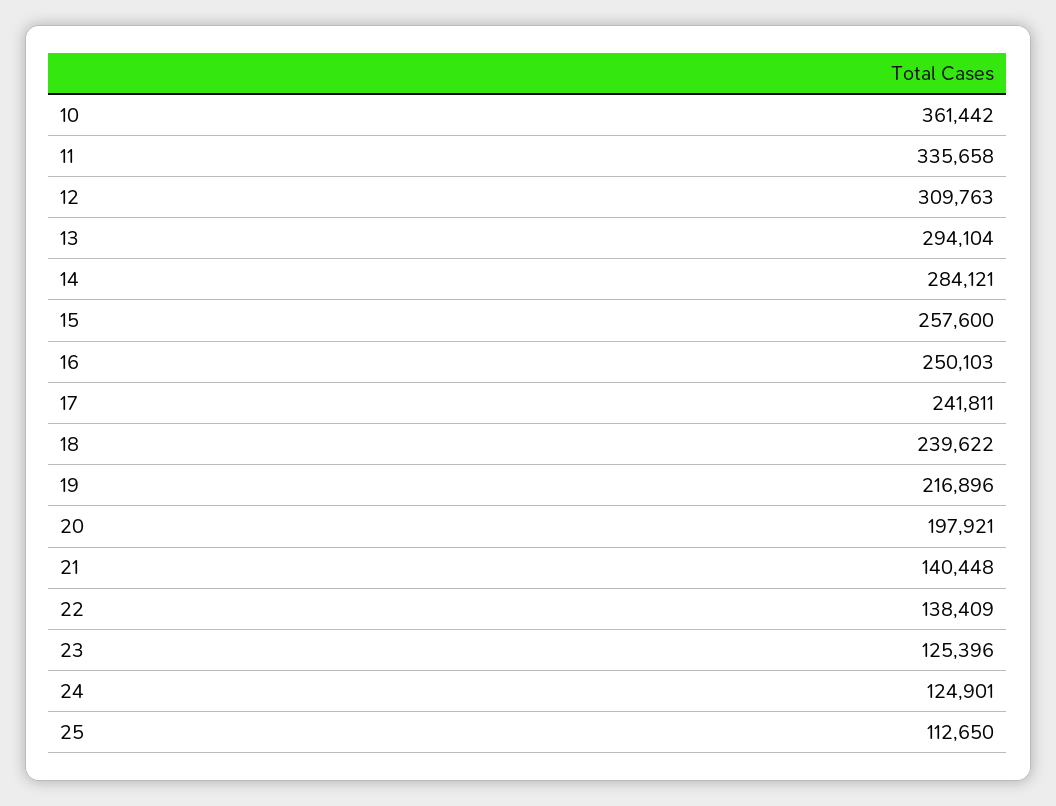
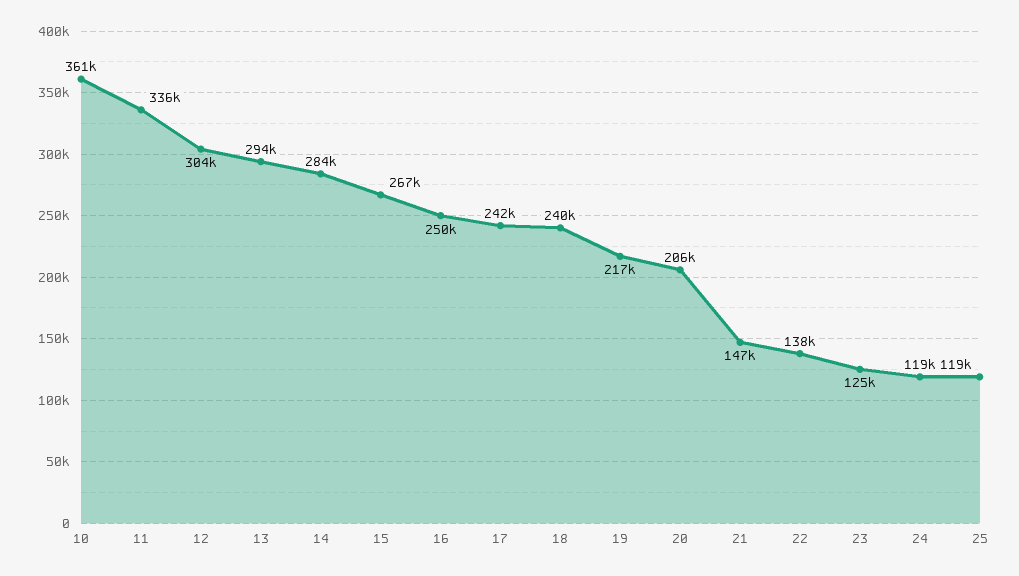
  {
    "10": 361442,
    "11": 335658,
-   "12": 309763,
+   "12": 304000,
    "13": 294104,
    "14": 284121,
-   "15": 257600,
+   "15": 267000,
    "16": 250103,
    "17": 241811,
    "18": 239622,
    "19": 216896,
-   "20": 197921,
+   "20": 206000,
-   "21": 140448,
+   "21": 147000,
    "22": 138409,
    "23": 125396,
-   "24": 124901,
+   "24": 119000,
-   "25": 112650
+   "25": 119000
  }

